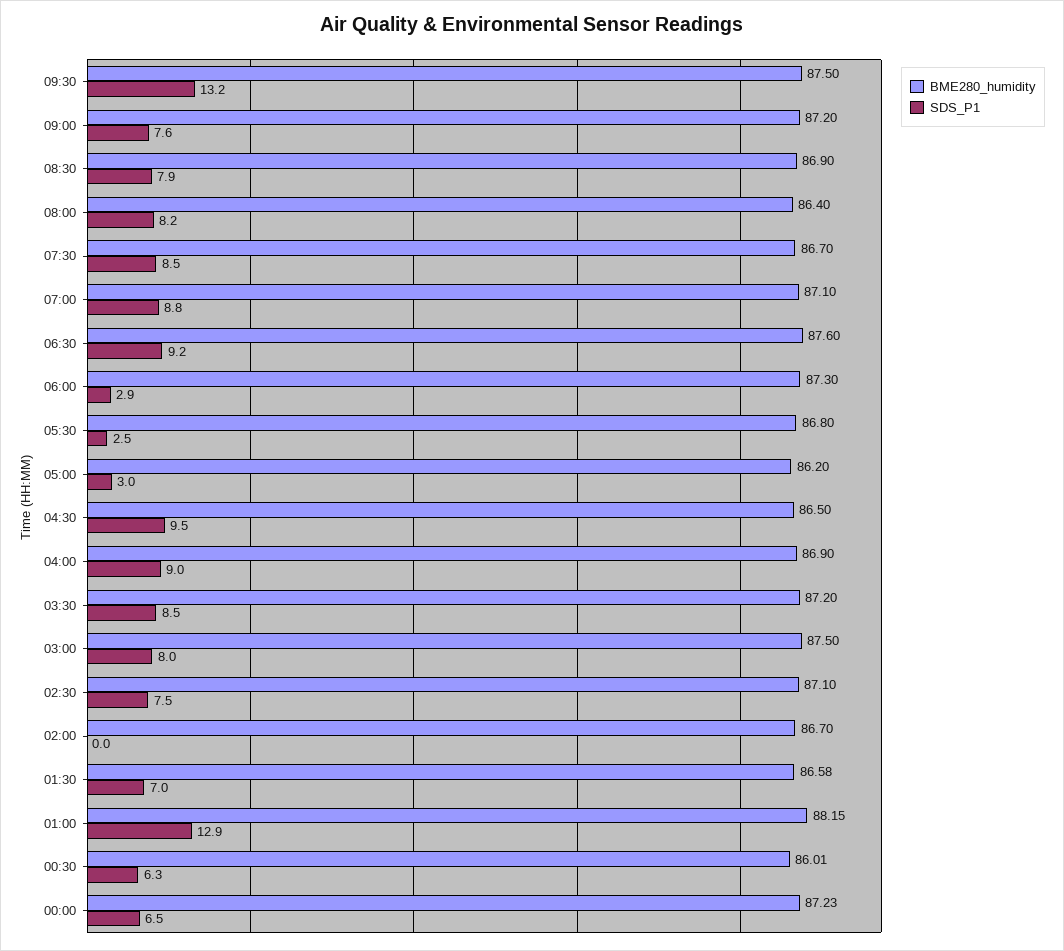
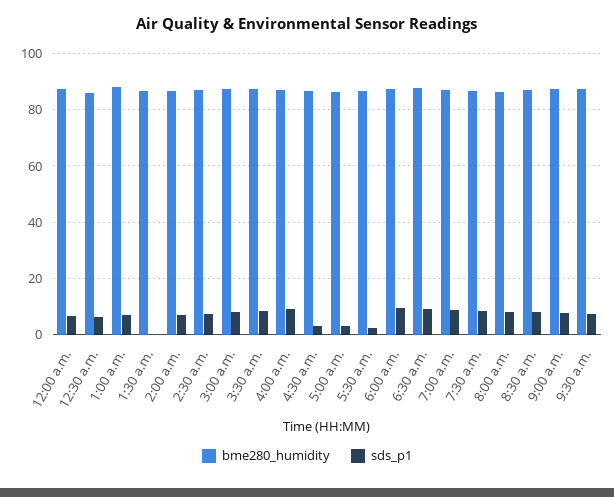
  {
    "BME280_humidity": {
      "09:30": 87.5,
      "09:00": 87.2,
      "08:30": 86.9,
      "08:00": 86.4,
      "07:30": 86.7,
      "07:00": 87.1,
      "06:30": 87.6,
      "06:00": 87.3,
      "05:30": 86.8,
      "05:00": 86.2,
      "04:30": 86.5,
      "04:00": 86.9,
      "03:30": 87.2,
      "03:00": 87.5,
      "02:30": 87.1,
      "02:00": 86.7,
      "01:30": 86.58,
      "01:00": 88.15,
      "00:30": 86.01,
      "00:00": 87.23
    },
    "SDS_P1": {
-     "09:30": 13.2,
+     "09:30": 7.5,
      "09:00": 7.6,
      "08:30": 7.9,
      "08:00": 8.2,
      "07:30": 8.5,
      "07:00": 8.8,
      "06:30": 9.2,
-     "06:00": 2.9,
+     "06:00": 10,
      "05:30": 2.5,
      "05:00": 3,
-     "04:30": 9.5,
+     "04:30": 2.5,
      "04:00": 9,
      "03:30": 8.5,
      "03:00": 8,
      "02:30": 7.5,
-     "02:00": 0,
+     "02:00": 7.5,
-     "01:30": 7,
+     "01:30": 0,
-     "01:00": 12.9,
+     "01:00": 7.5,
      "00:30": 6.3,
      "00:00": 6.5
    }
  }

